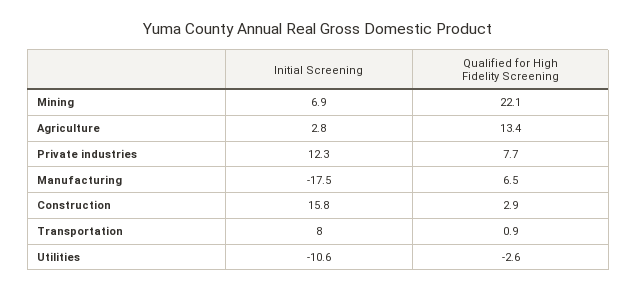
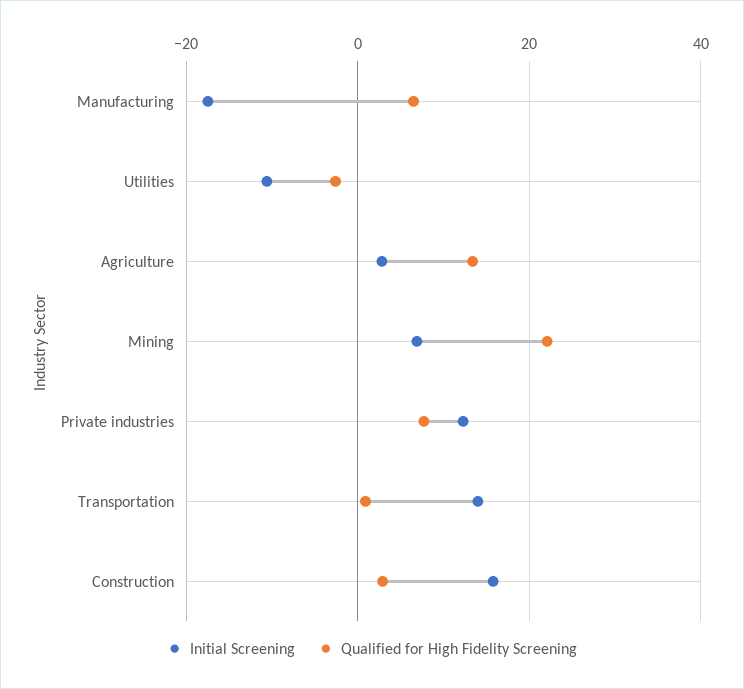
  {
    "Initial Screening": {
      "Mining": 6.9,
      "Agriculture": 2.8,
      "Private industries": 12.3,
      "Manufacturing": -17.5,
      "Construction": 15.8,
-     "Transportation": 8,
+     "Transportation": 14,
      "Utilities": -10.6
    },
    "Qualified for High Fidelity Screening": {
      "Mining": 22.1,
      "Agriculture": 13.4,
      "Private industries": 7.7,
      "Manufacturing": 6.5,
      "Construction": 2.9,
      "Transportation": 0.9,
      "Utilities": -2.6
    }
  }

